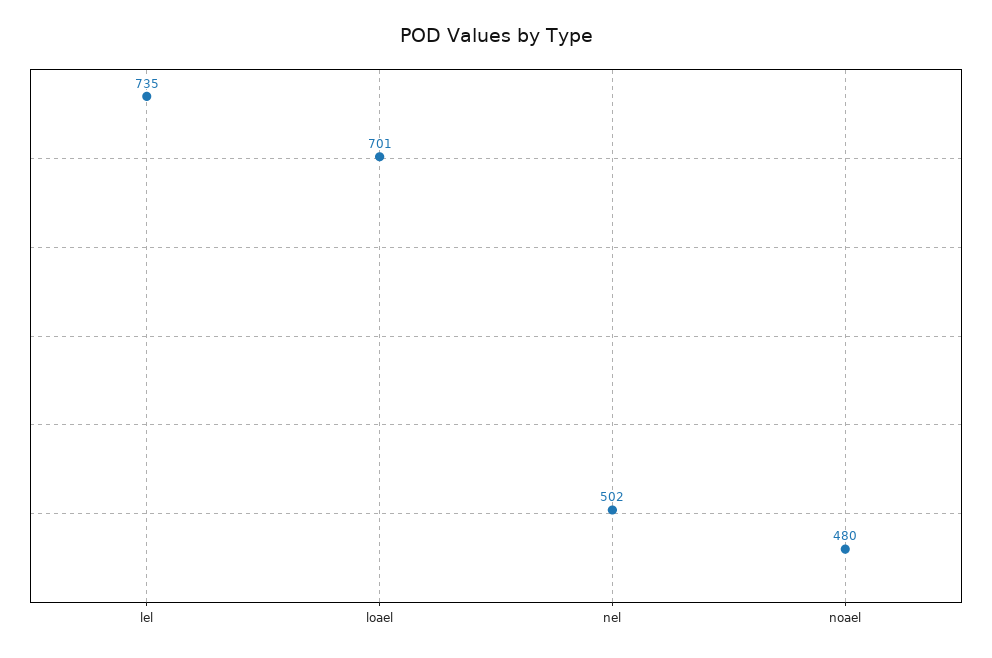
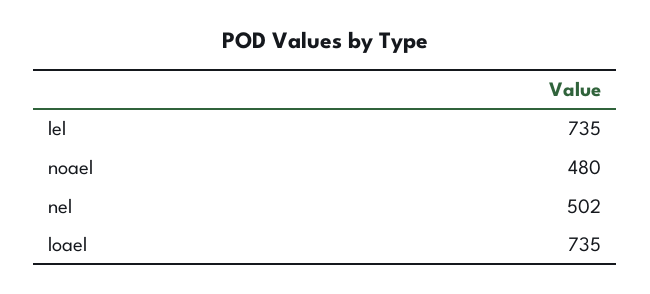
  {
    "lel": 735,
-   "loael": 701,
+   "loael": 735,
    "nel": 502,
    "noael": 480
  }

